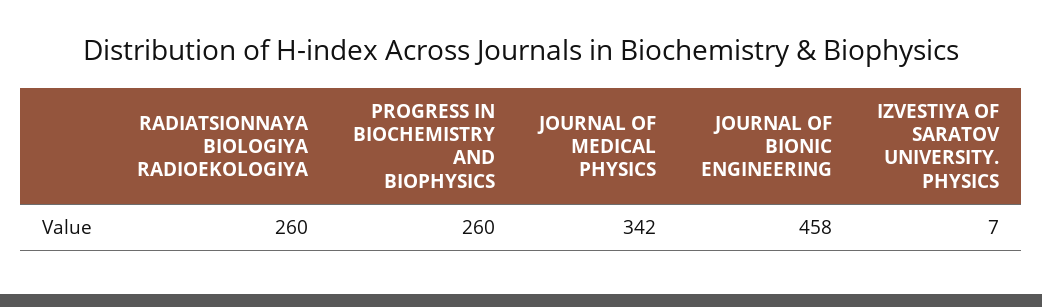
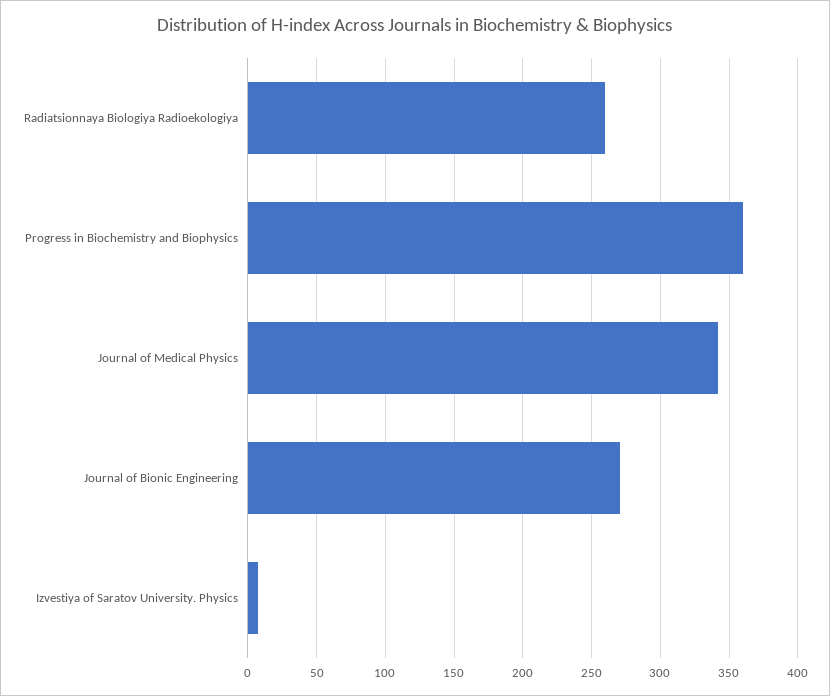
  {
    "RADIATSIONNAYA BIOLOGIYA RADIOEKOLOGIYA": 260,
-   "PROGRESS IN BIOCHEMISTRY AND BIOPHYSICS": 260,
+   "PROGRESS IN BIOCHEMISTRY AND BIOPHYSICS": 360,
    "JOURNAL OF MEDICAL PHYSICS": 342,
-   "JOURNAL OF BIONIC ENGINEERING": 458,
+   "JOURNAL OF BIONIC ENGINEERING": 270,
    "IZVESTIYA OF SARATOV UNIVERSITY. PHYSICS": 7
  }

